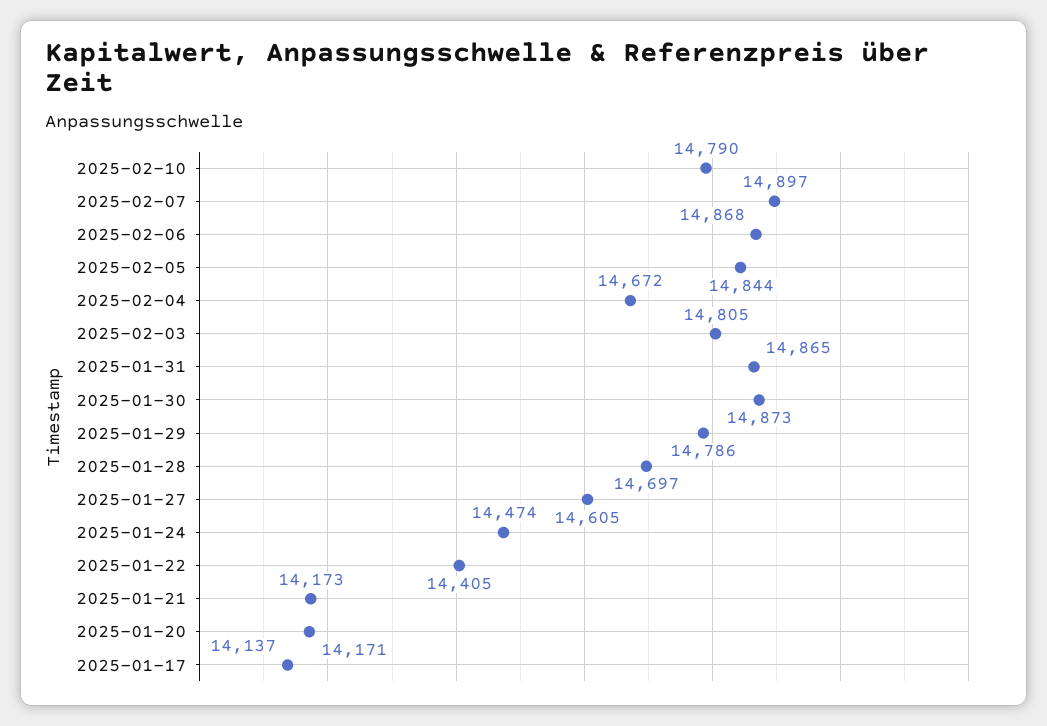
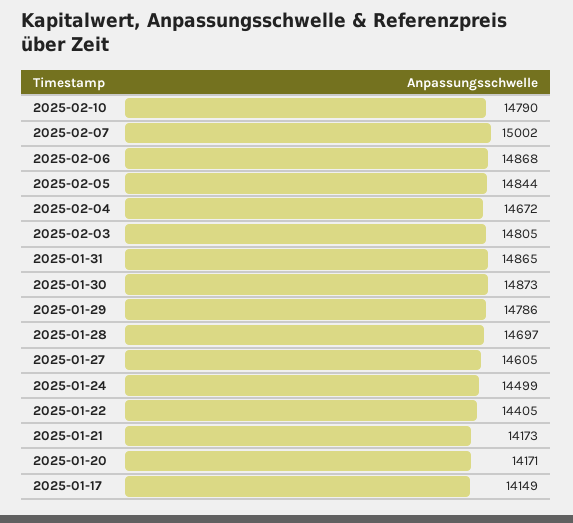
  {
    "2025-02-10": 14790,
-   "2025-02-07": 14897,
+   "2025-02-07": 15002,
    "2025-02-06": 14868,
    "2025-02-05": 14844,
    "2025-02-04": 14672,
    "2025-02-03": 14805,
    "2025-01-31": 14865,
    "2025-01-30": 14873,
    "2025-01-29": 14786,
    "2025-01-28": 14697,
    "2025-01-27": 14605,
-   "2025-01-24": 14474,
+   "2025-01-24": 14499,
    "2025-01-22": 14405,
    "2025-01-21": 14173,
    "2025-01-20": 14171,
-   "2025-01-17": 14137
+   "2025-01-17": 14149
  }

